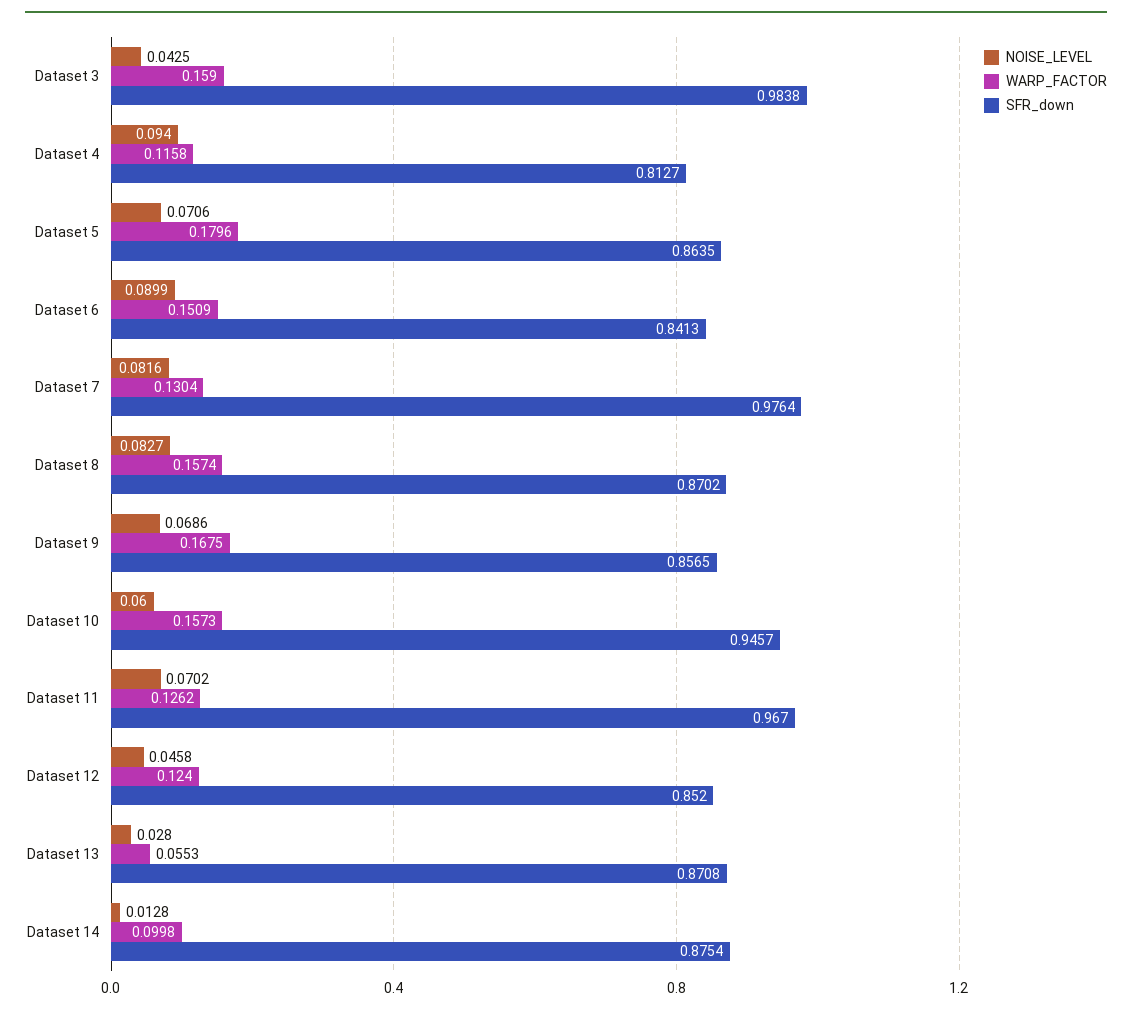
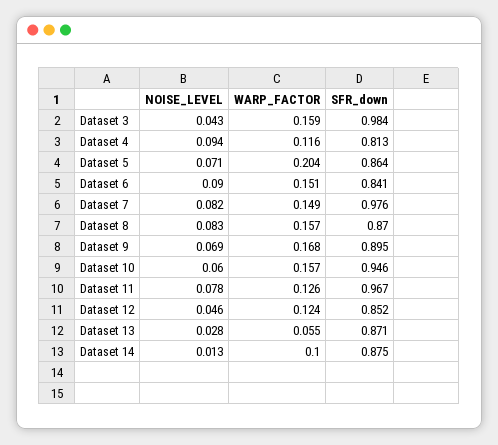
  {
    "NOISE_LEVEL": {
      "Dataset 3": 0.0425,
      "Dataset 4": 0.094,
      "Dataset 5": 0.0706,
      "Dataset 6": 0.0899,
      "Dataset 7": 0.0816,
      "Dataset 8": 0.0827,
      "Dataset 9": 0.0686,
      "Dataset 10": 0.06,
-     "Dataset 11": 0.0702,
+     "Dataset 11": 0.078,
      "Dataset 12": 0.0458,
      "Dataset 13": 0.028,
      "Dataset 14": 0.0128
    },
    "WARP_FACTOR": {
      "Dataset 3": 0.159,
      "Dataset 4": 0.1158,
-     "Dataset 5": 0.1796,
+     "Dataset 5": 0.204,
      "Dataset 6": 0.1509,
-     "Dataset 7": 0.1304,
+     "Dataset 7": 0.149,
      "Dataset 8": 0.1574,
      "Dataset 9": 0.1675,
      "Dataset 10": 0.1573,
      "Dataset 11": 0.1262,
      "Dataset 12": 0.124,
      "Dataset 13": 0.0553,
      "Dataset 14": 0.0998
    },
    "SFR_down": {
      "Dataset 3": 0.9838,
      "Dataset 4": 0.8127,
      "Dataset 5": 0.8635,
      "Dataset 6": 0.8413,
      "Dataset 7": 0.9764,
      "Dataset 8": 0.8702,
-     "Dataset 9": 0.8565,
+     "Dataset 9": 0.895,
      "Dataset 10": 0.9457,
      "Dataset 11": 0.967,
      "Dataset 12": 0.852,
      "Dataset 13": 0.8708,
      "Dataset 14": 0.8754
    }
  }

